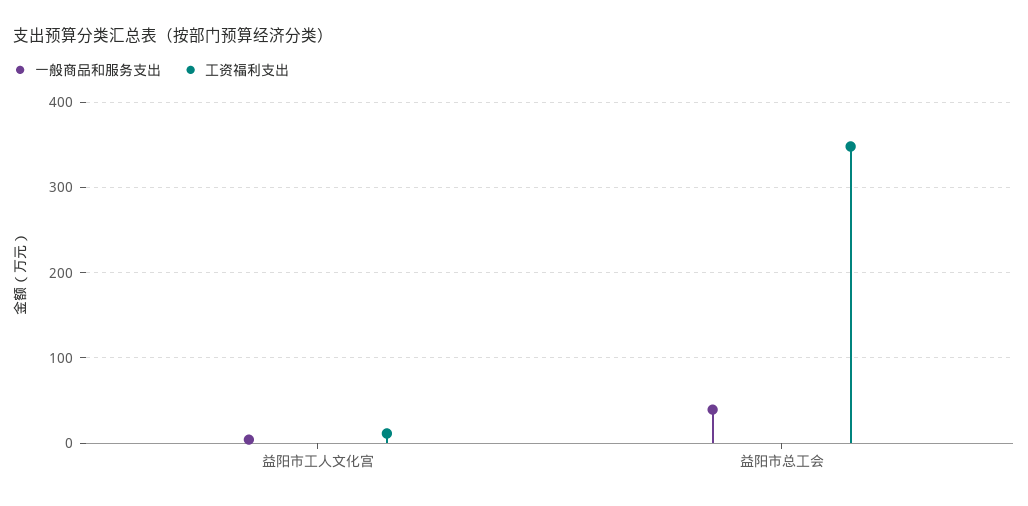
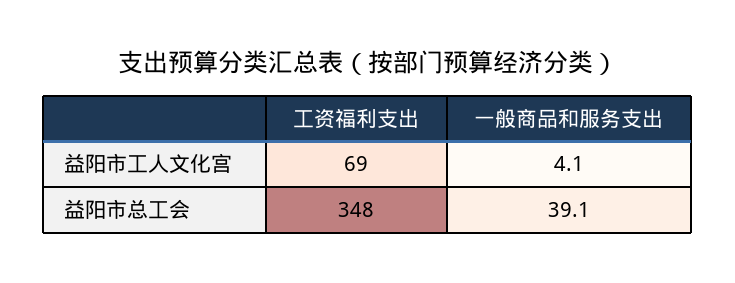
  {
    "一般商品和服务支出": {
      "益阳市工人文化宫": 4.1,
      "益阳市总工会": 39.1
    },
    "工资福利支出": {
-     "益阳市工人文化宫": 10,
+     "益阳市工人文化宫": 69,
      "益阳市总工会": 348
    }
  }

